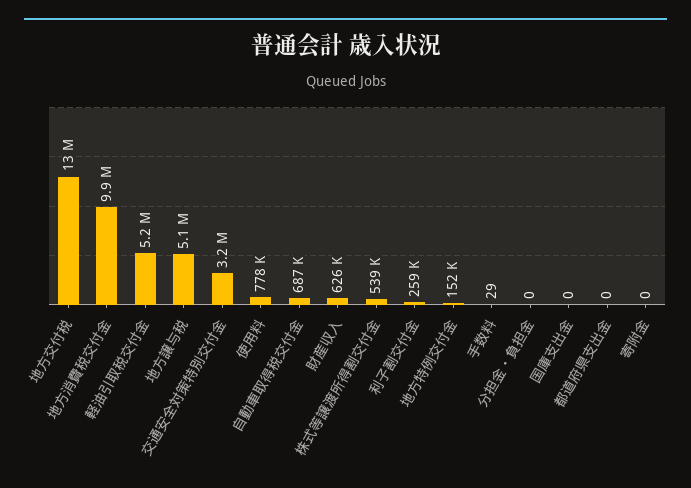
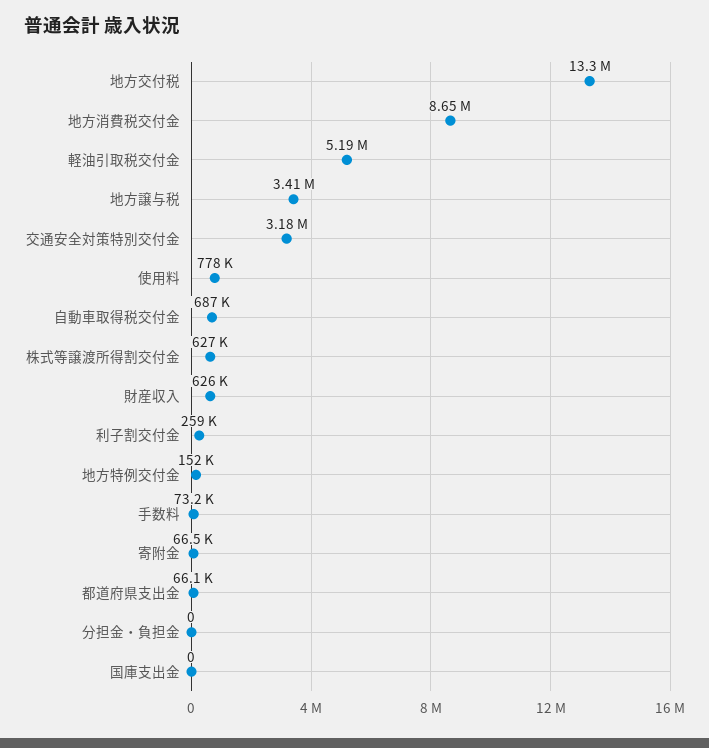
  {
    "地方交付税": 13300000,
-   "地方消費税交付金": 9900000,
+   "地方消費税交付金": 8650000,
    "軽油引取税交付金": 5190000,
-   "地方譲与税": 5100000,
+   "地方譲与税": 3410000,
    "交通安全対策特別交付金": 3180000,
    "使用料": 778000,
    "自動車取得税交付金": 687000,
    "財産収入": 626000,
-   "株式等譲渡所得割交付金": 539000,
+   "株式等譲渡所得割交付金": 627000,
    "利子割交付金": 259000,
    "地方特例交付金": 152000,
-   "手数料": 29,
+   "手数料": 73200,
    "分担金・負担金": 0,
    "国庫支出金": 0,
-   "都道府県支出金": 0,
+   "都道府県支出金": 66100,
-   "寄附金": 0
+   "寄附金": 66500
  }

